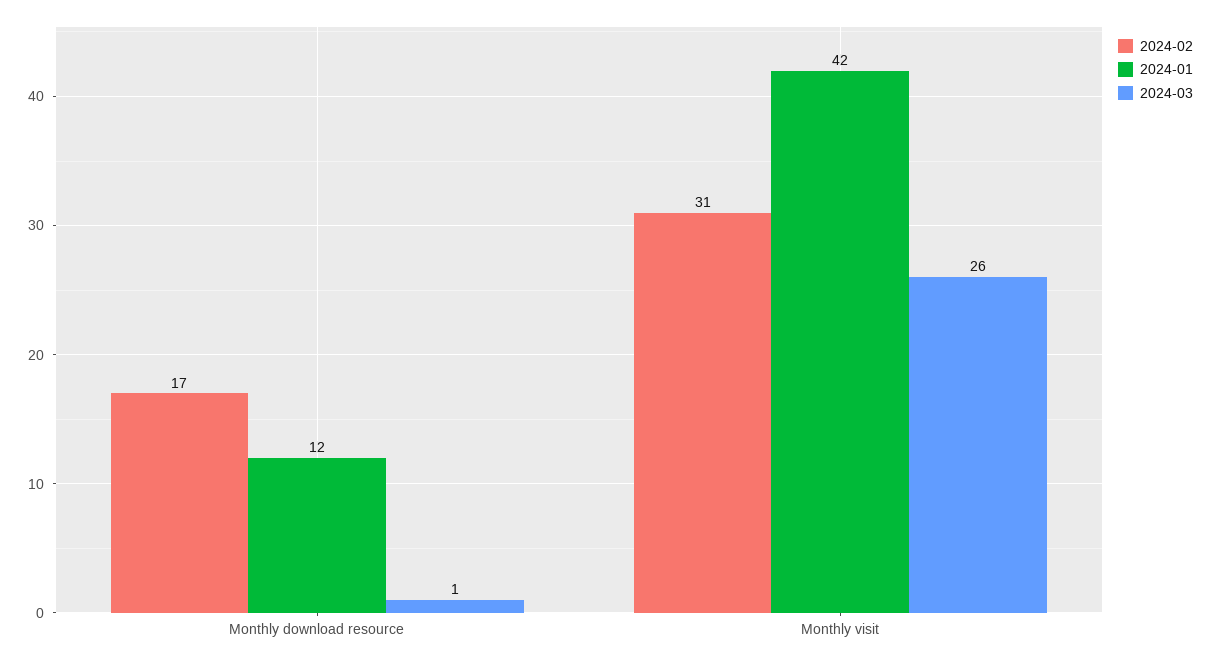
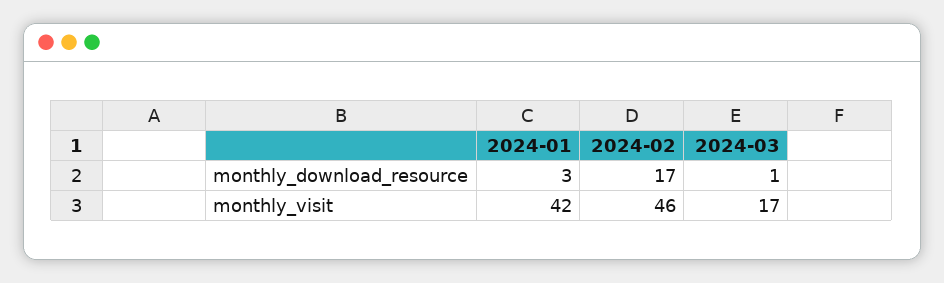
  {
    "2024-02": {
      "Monthly download resource": 17,
-     "Monthly visit": 31
+     "Monthly visit": 46
    },
    "2024-01": {
-     "Monthly download resource": 12,
+     "Monthly download resource": 3,
      "Monthly visit": 42
    },
    "2024-03": {
      "Monthly download resource": 1,
-     "Monthly visit": 26
+     "Monthly visit": 17
    }
  }

